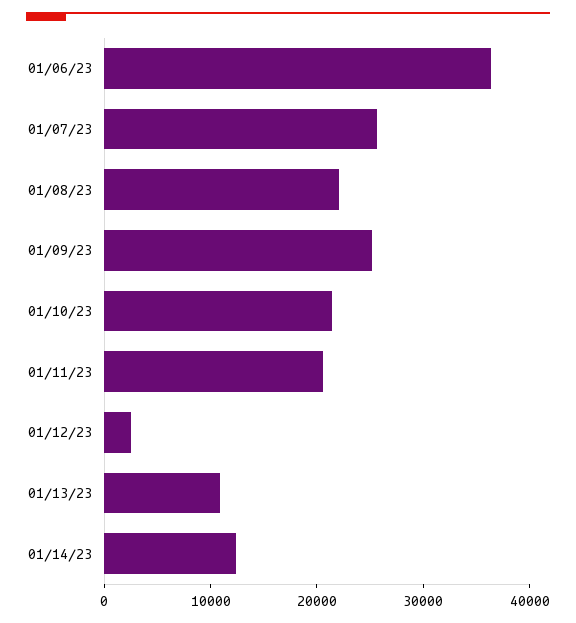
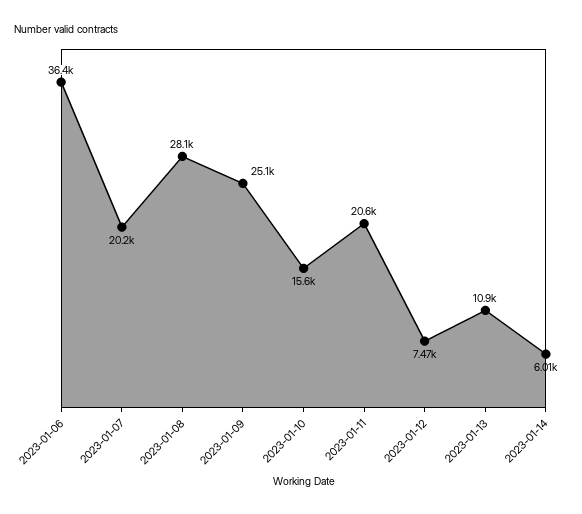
  {
    "01/06/23": 36400,
-   "01/07/23": 26000,
+   "01/07/23": 20200,
-   "01/08/23": 22000,
+   "01/08/23": 28100,
    "01/09/23": 25100,
-   "01/10/23": 22000,
+   "01/10/23": 15600,
    "01/11/23": 20600,
-   "01/12/23": 2000,
+   "01/12/23": 7470,
    "01/13/23": 10900,
-   "01/14/23": 12000
+   "01/14/23": 6010
  }

